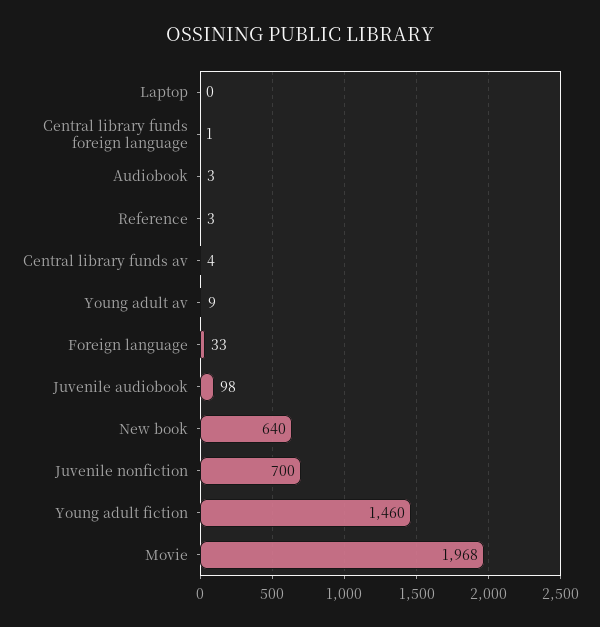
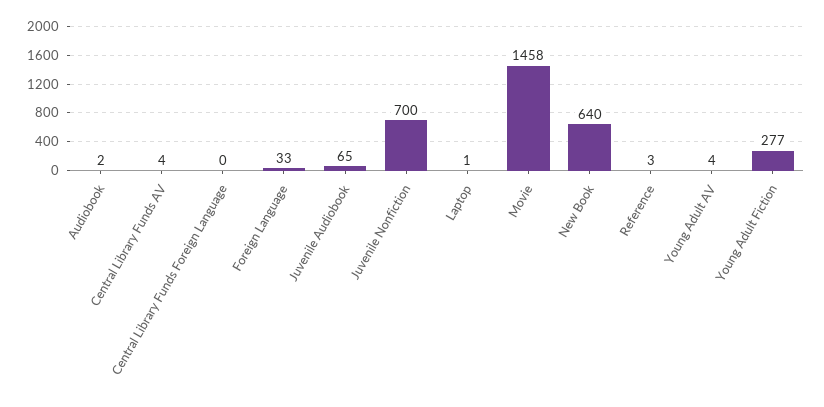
  {
-   "Laptop": 0,
+   "Laptop": 1,
-   "Central library funds foreign language": 1,
+   "Central library funds foreign language": 0,
-   "Audiobook": 3,
+   "Audiobook": 2,
    "Reference": 3,
    "Central library funds av": 4,
-   "Young adult av": 9,
+   "Young adult av": 4,
    "Foreign language": 33,
-   "Juvenile audiobook": 98,
+   "Juvenile audiobook": 65,
    "New book": 640,
    "Juvenile nonfiction": 700,
-   "Young adult fiction": 1460,
+   "Young adult fiction": 277,
-   "Movie": 1968
+   "Movie": 1458
  }

